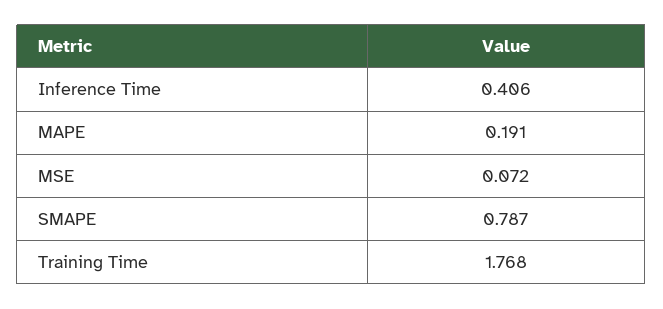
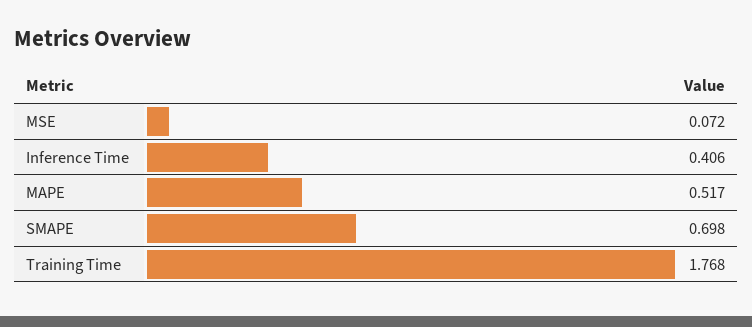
  {
    "Inference Time": 0.406,
-   "MAPE": 0.191,
+   "MAPE": 0.517,
    "MSE": 0.072,
-   "SMAPE": 0.787,
+   "SMAPE": 0.698,
    "Training Time": 1.768
  }

